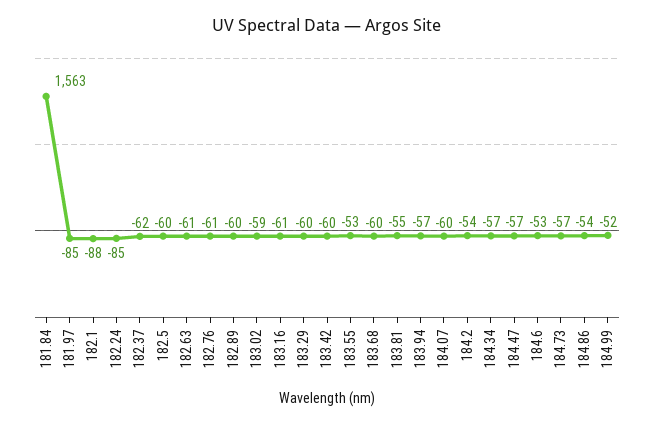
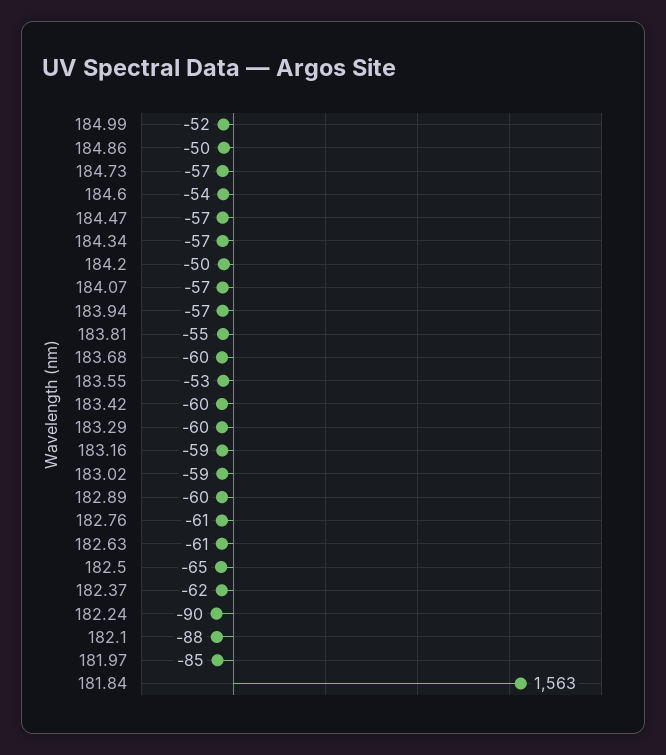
  {
    "181.84": 1563,
    "181.97": -85,
    "182.1": -88,
-   "182.24": -85,
+   "182.24": -90,
    "182.37": -62,
-   "182.5": -60,
+   "182.5": -65,
    "182.63": -61,
    "182.76": -61,
    "182.89": -60,
    "183.02": -59,
-   "183.16": -61,
+   "183.16": -59,
    "183.29": -60,
    "183.42": -60,
    "183.55": -53,
    "183.68": -60,
    "183.81": -55,
    "183.94": -57,
-   "184.07": -60,
+   "184.07": -57,
-   "184.2": -54,
+   "184.2": -50,
    "184.34": -57,
    "184.47": -57,
-   "184.6": -53,
+   "184.6": -54,
    "184.73": -57,
-   "184.86": -54,
+   "184.86": -50,
    "184.99": -52
  }

